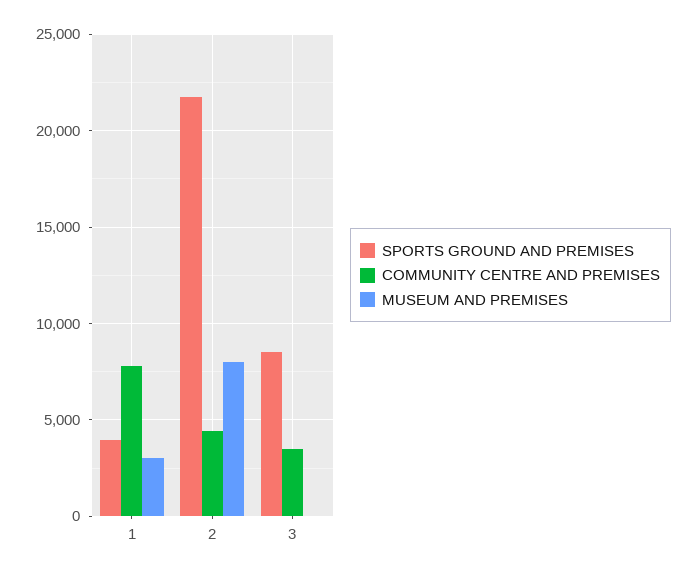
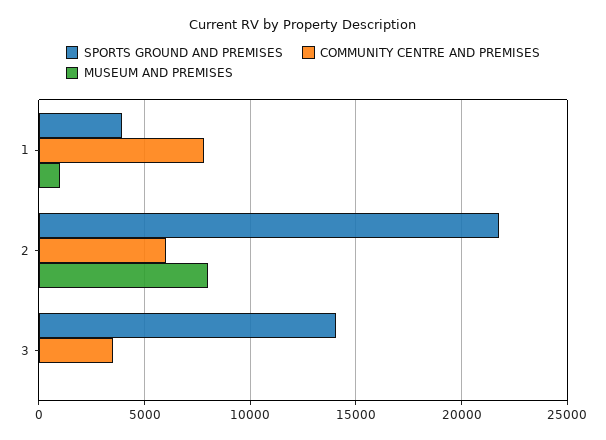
  {
    "SPORTS GROUND AND PREMISES": {
      "1": 4000,
      "2": 22000,
-     "3": 8500
+     "3": 14000
    },
    "COMMUNITY CENTRE AND PREMISES": {
      "1": 8000,
-     "2": 4500,
+     "2": 6000,
      "3": 3500
    },
    "MUSEUM AND PREMISES": {
-     "1": 3000,
+     "1": 1000,
      "2": 8000,
      "3": 0
    }
  }

